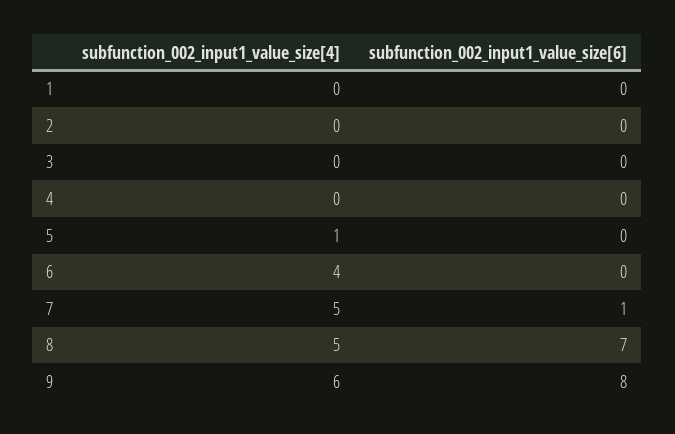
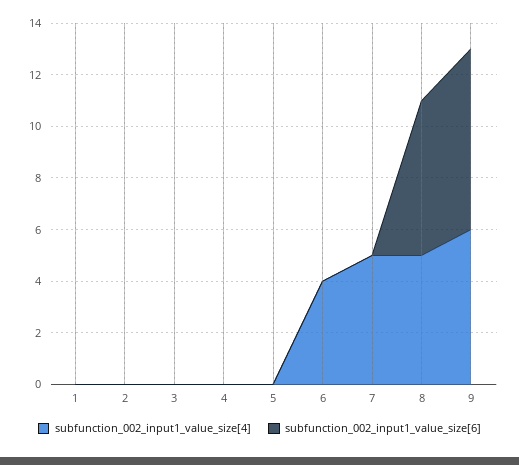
  {
    "subfunction_002_input1_value_size[4]": {
      "1": 0,
      "2": 0,
      "3": 0,
      "4": 0,
-     "5": 1,
+     "5": 0,
      "6": 4,
      "7": 5,
      "8": 5,
      "9": 6
    },
    "subfunction_002_input1_value_size[6]": {
      "1": 0,
      "2": 0,
      "3": 0,
      "4": 0,
      "5": 0,
      "6": 0,
-     "7": 1,
+     "7": 0,
-     "8": 7,
+     "8": 6,
-     "9": 8
+     "9": 7
    }
  }

